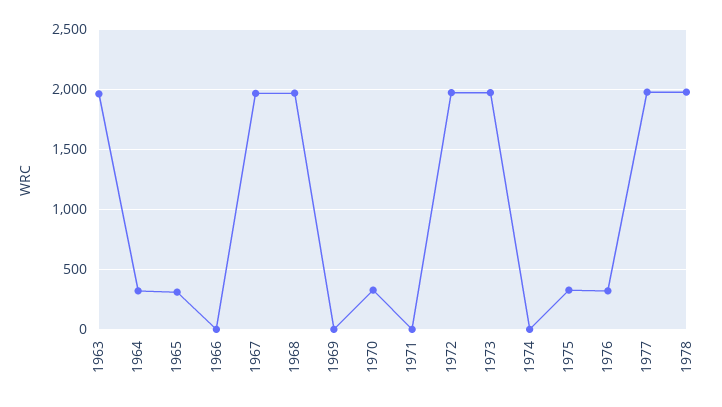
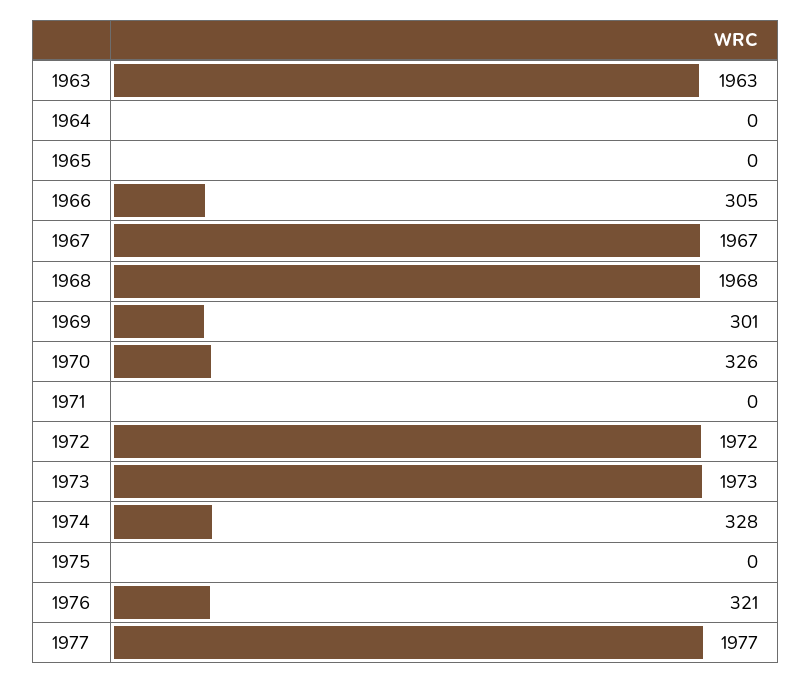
  {
    "1963": 1963,
-   "1964": 300,
+   "1964": 0,
-   "1965": 300,
+   "1965": 0,
-   "1966": 0,
+   "1966": 305,
    "1967": 1967,
    "1968": 1968,
-   "1969": 0,
+   "1969": 301,
    "1970": 326,
    "1971": 0,
    "1972": 1972,
    "1973": 1973,
-   "1974": 0,
+   "1974": 328,
-   "1975": 300,
+   "1975": 0,
    "1976": 321,
-   "1977": 1977,
+   "1977": 1977
-   "1978": 2000
  }

